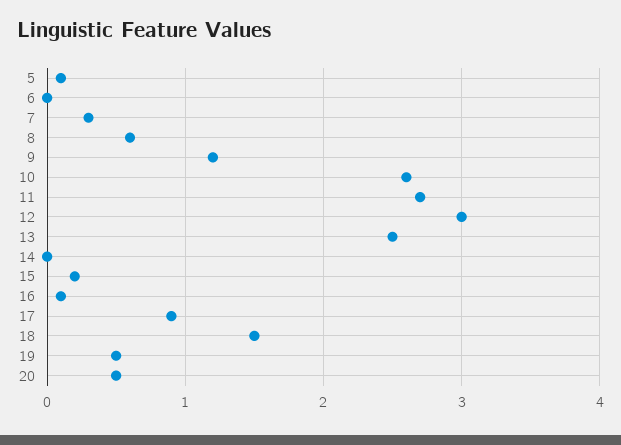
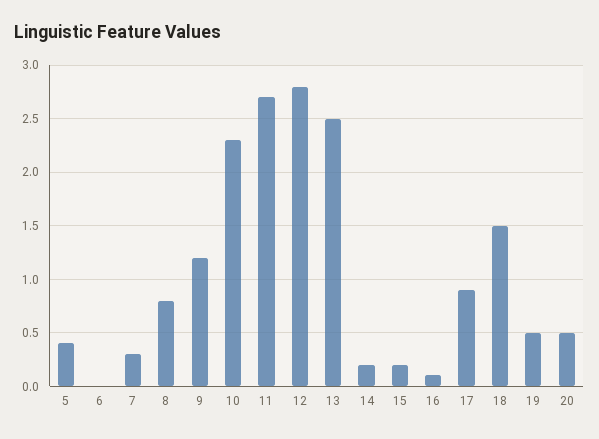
  {
-   "5": 0.1,
+   "5": 0.4,
    "6": 0,
    "7": 0.3,
-   "8": 0.6,
+   "8": 0.8,
    "9": 1.2,
-   "10": 2.6,
+   "10": 2.3,
    "11": 2.7,
-   "12": 3,
+   "12": 2.8,
    "13": 2.5,
-   "14": 0,
+   "14": 0.2,
    "15": 0.2,
    "16": 0.1,
    "17": 0.9,
    "18": 1.5,
    "19": 0.5,
    "20": 0.5
  }

